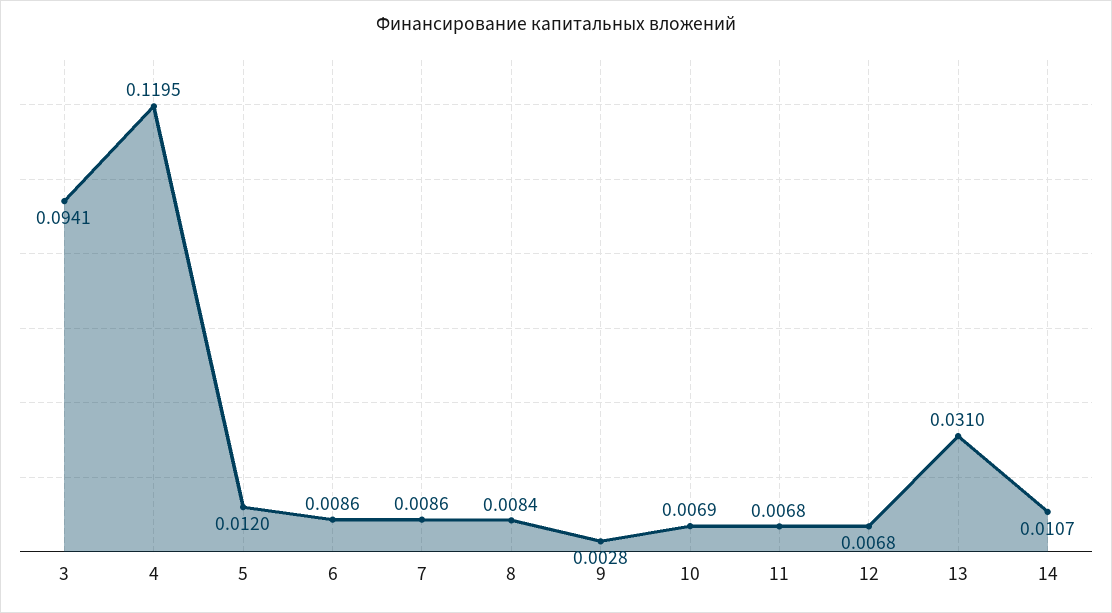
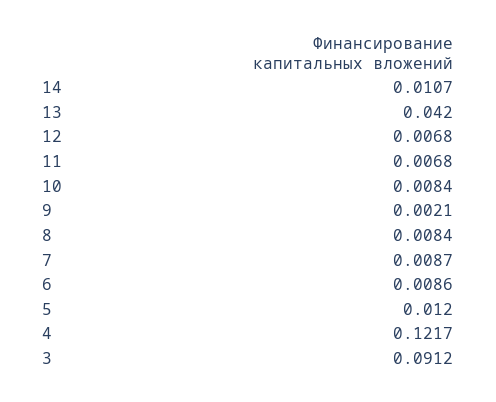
  {
-   "3": 0.0941,
+   "3": 0.0912,
-   "4": 0.1195,
+   "4": 0.1217,
    "5": 0.012,
    "6": 0.0086,
-   "7": 0.0086,
+   "7": 0.0087,
    "8": 0.0084,
-   "9": 0.0028,
+   "9": 0.0021,
-   "10": 0.0069,
+   "10": 0.0084,
    "11": 0.0068,
    "12": 0.0068,
-   "13": 0.031,
+   "13": 0.042,
    "14": 0.0107
  }

